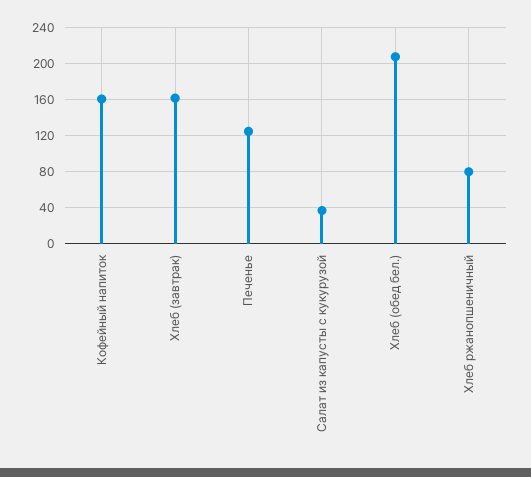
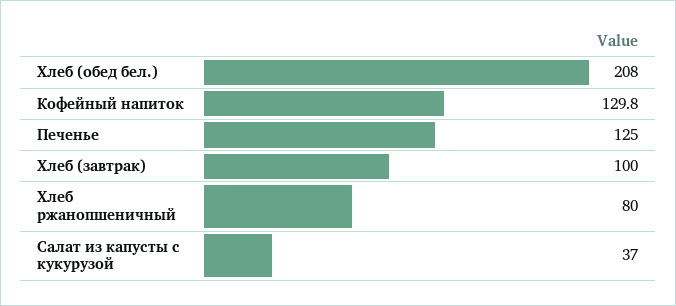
  {
-   "Кофейный напиток": 160,
+   "Кофейный напиток": 129.8,
-   "Хлеб (завтрак)": 160,
+   "Хлеб (завтрак)": 100,
    "Печенье": 125,
    "Салат из капусты с кукурузой": 37,
    "Хлеб (обед бел.)": 208,
    "Хлеб ржанопшеничный": 80
  }

